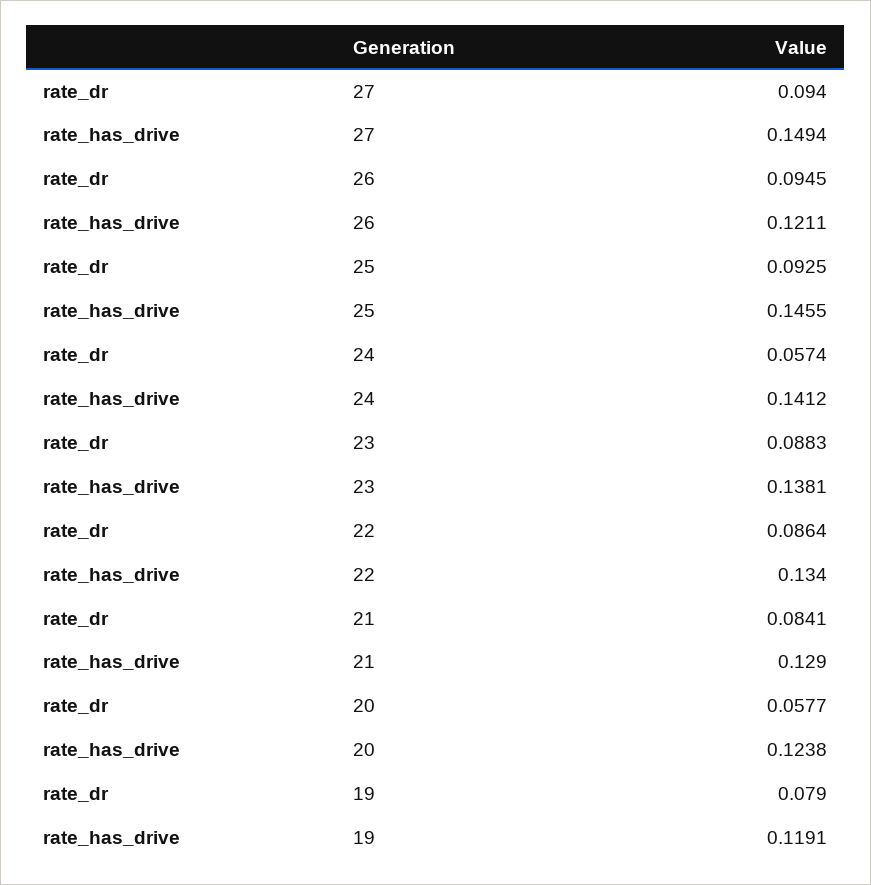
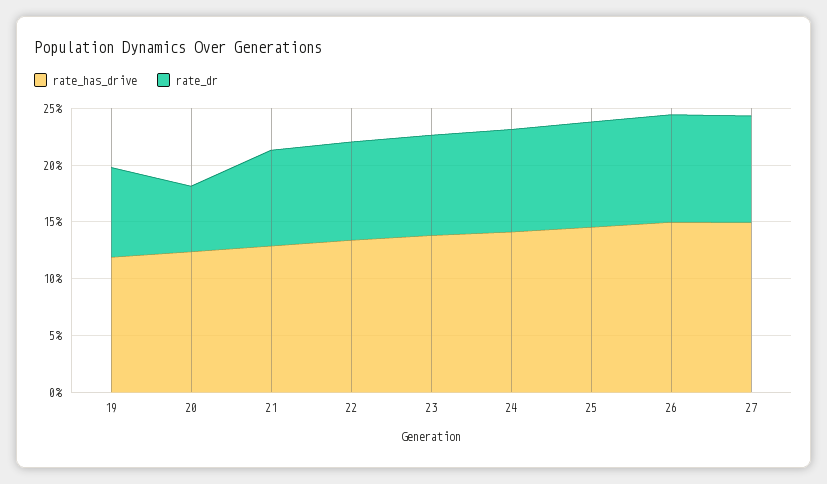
  {
    "rate_dr": {
      "27": 0.094,
      "26": 0.0945,
      "25": 0.0925,
-     "24": 0.0574,
+     "24": 0.09,
      "23": 0.0883,
      "22": 0.0864,
      "21": 0.0841,
      "20": 0.0577,
      "19": 0.079
    },
    "rate_has_drive": {
      "27": 0.1494,
-     "26": 0.1211,
+     "26": 0.15,
      "25": 0.1455,
      "24": 0.1412,
      "23": 0.1381,
      "22": 0.134,
      "21": 0.129,
      "20": 0.1238,
      "19": 0.1191
    }
  }

